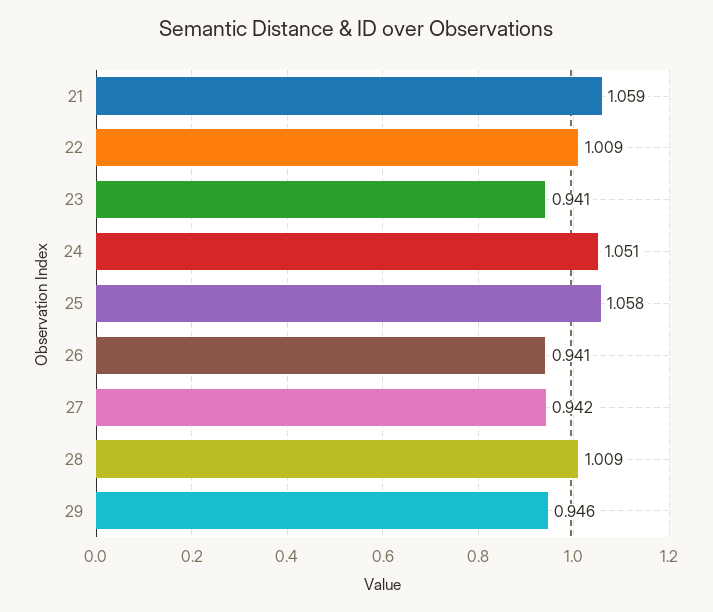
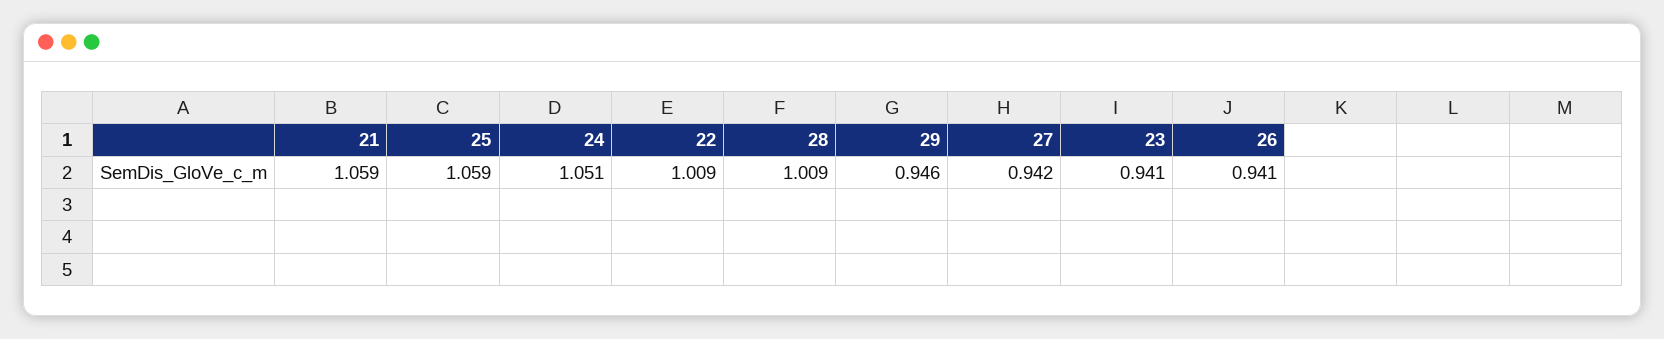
  {
    "21": 1.059,
    "22": 1.009,
    "23": 0.941,
    "24": 1.051,
-   "25": 1.058,
+   "25": 1.059,
    "26": 0.941,
    "27": 0.942,
    "28": 1.009,
    "29": 0.946
  }

